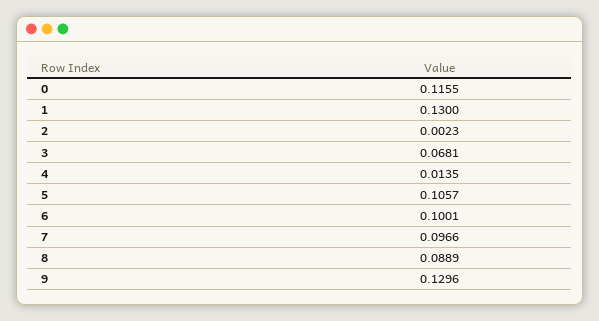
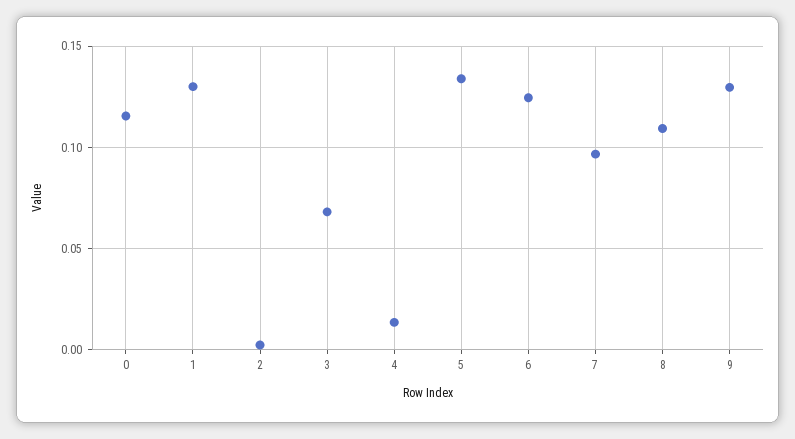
  {
    "0": 0.1155,
    "1": 0.13,
    "2": 0.0023,
    "3": 0.0681,
    "4": 0.0135,
-   "5": 0.1057,
+   "5": 0.135,
-   "6": 0.1001,
+   "6": 0.125,
    "7": 0.0966,
-   "8": 0.0889,
+   "8": 0.11,
    "9": 0.1296
  }

